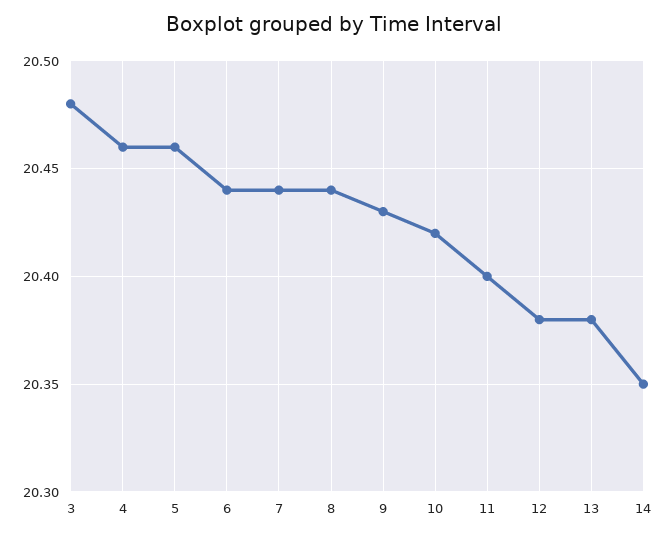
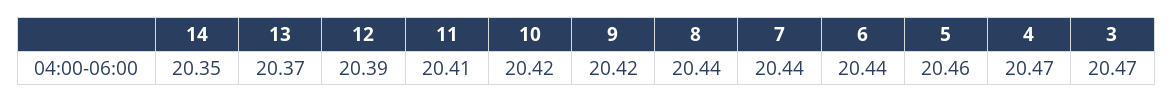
  {
-   "3": 20.48,
+   "3": 20.47,
-   "4": 20.46,
+   "4": 20.47,
    "5": 20.46,
    "6": 20.44,
    "7": 20.44,
    "8": 20.44,
-   "9": 20.43,
+   "9": 20.42,
    "10": 20.42,
-   "11": 20.4,
+   "11": 20.41,
-   "12": 20.38,
+   "12": 20.39,
-   "13": 20.38,
+   "13": 20.37,
    "14": 20.35
  }

